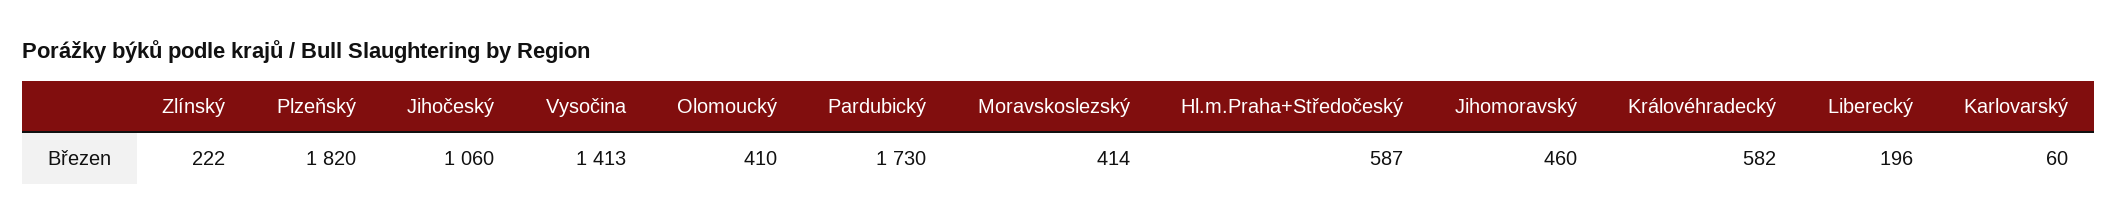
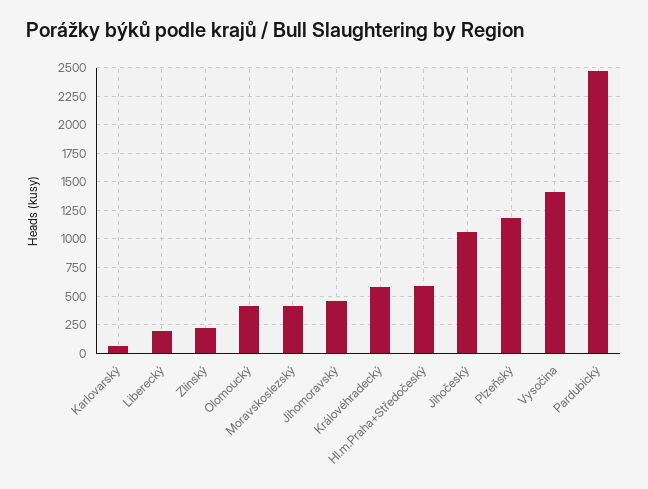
  {
    "Zlínský": 222,
-   "Plzeňský": 1820,
+   "Plzeňský": 1250,
    "Jihočeský": 1060,
    "Vysočina": 1413,
    "Olomoucký": 410,
-   "Pardubický": 1730,
+   "Pardubický": 2500,
    "Moravskoslezský": 414,
    "Hl.m.Praha+Středočeský": 587,
    "Jihomoravský": 460,
    "Královéhradecký": 582,
    "Liberecký": 196,
    "Karlovarský": 60
  }

